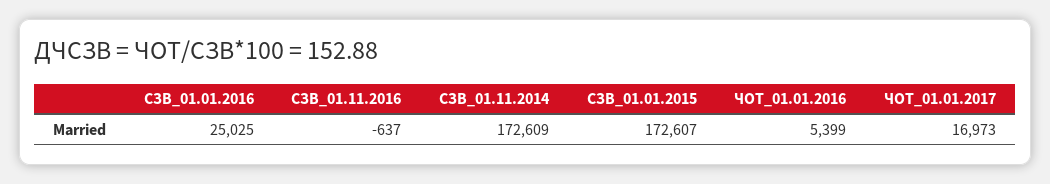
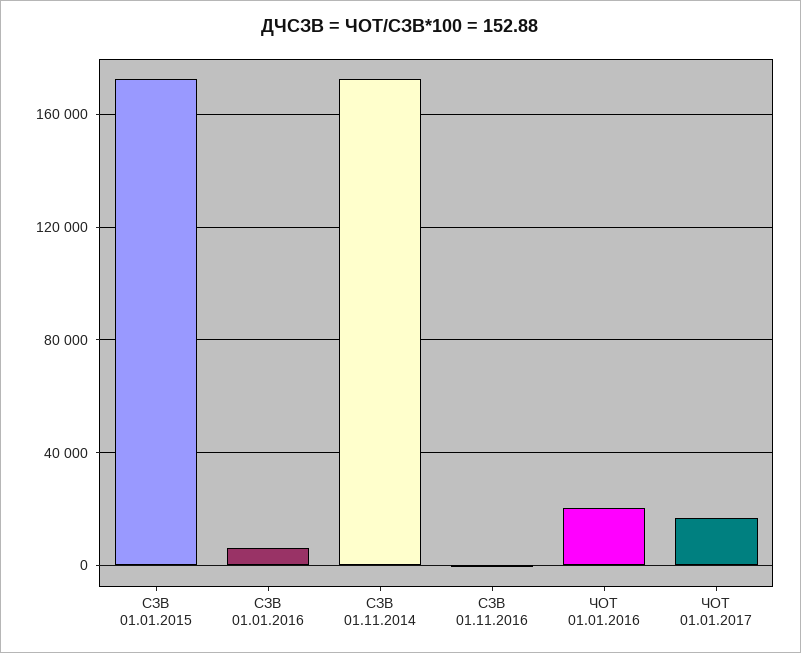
  {
-   "СЗВ_01.01.2016": 25025,
+   "СЗВ_01.01.2016": 5000,
    "СЗВ_01.11.2016": -637,
    "СЗВ_01.11.2014": 172609,
    "СЗВ_01.01.2015": 172607,
-   "ЧОТ_01.01.2016": 5399,
+   "ЧОТ_01.01.2016": 20000,
    "ЧОТ_01.01.2017": 16973
  }

